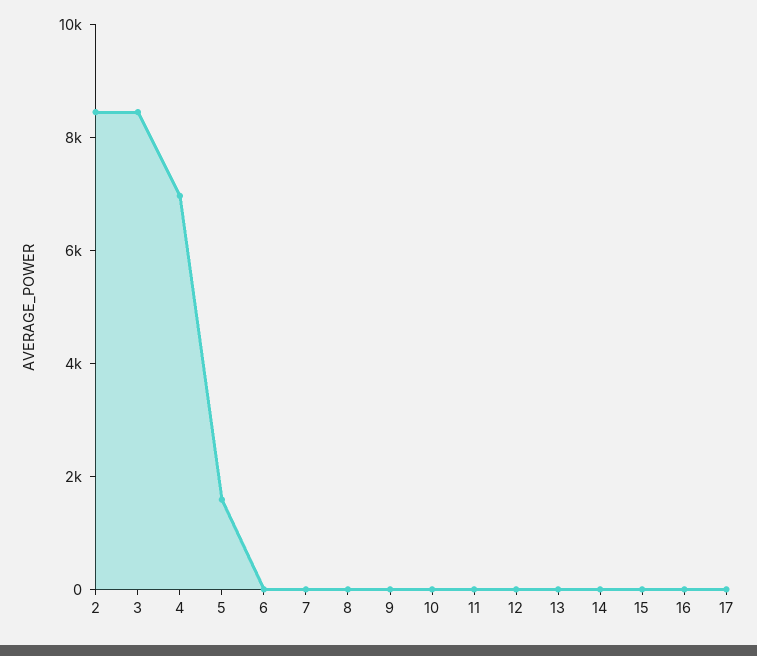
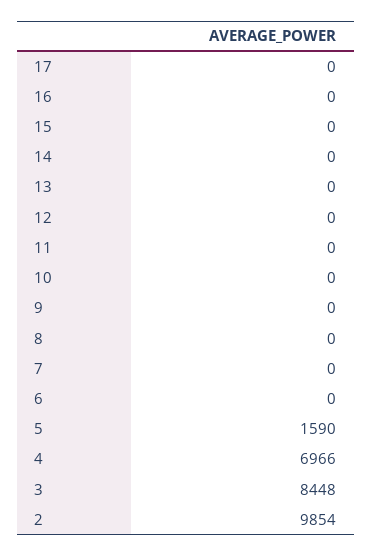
  {
-   "2": 8500,
+   "2": 9854,
    "3": 8448,
    "4": 6966,
    "5": 1590,
    "6": 0,
    "7": 0,
    "8": 0,
    "9": 0,
    "10": 0,
    "11": 0,
    "12": 0,
    "13": 0,
    "14": 0,
    "15": 0,
    "16": 0,
    "17": 0
  }

